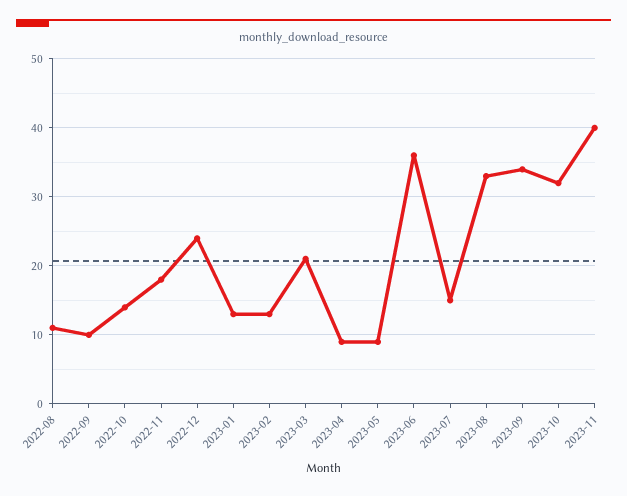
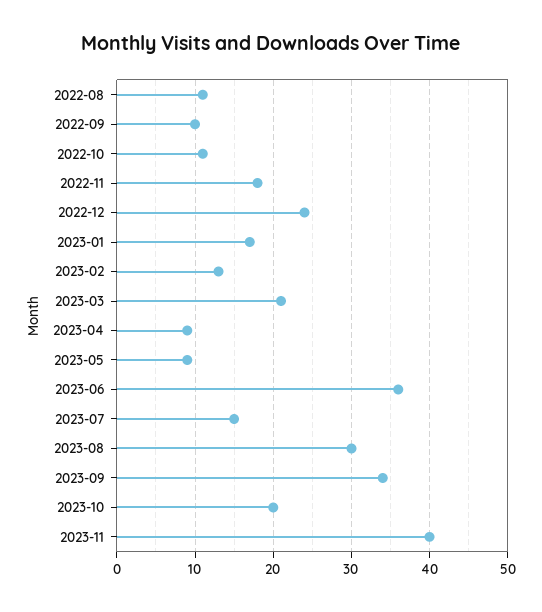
  {
    "2022-08": 11,
    "2022-09": 10,
-   "2022-10": 14,
+   "2022-10": 11,
    "2022-11": 18,
    "2022-12": 24,
-   "2023-01": 13,
+   "2023-01": 17,
    "2023-02": 13,
    "2023-03": 21,
    "2023-04": 9,
    "2023-05": 9,
    "2023-06": 36,
    "2023-07": 15,
-   "2023-08": 33,
+   "2023-08": 30,
    "2023-09": 34,
-   "2023-10": 32,
+   "2023-10": 20,
    "2023-11": 40
  }

